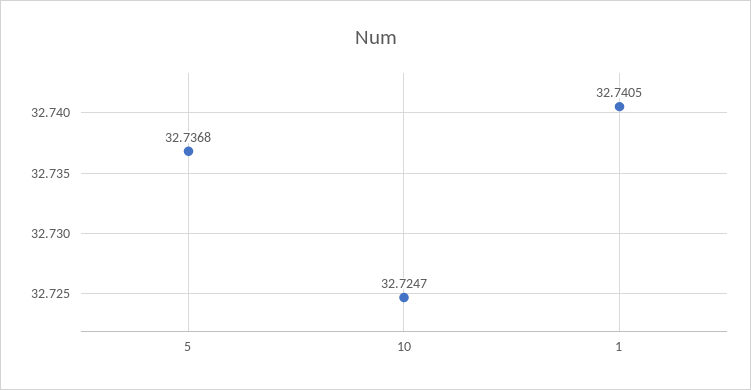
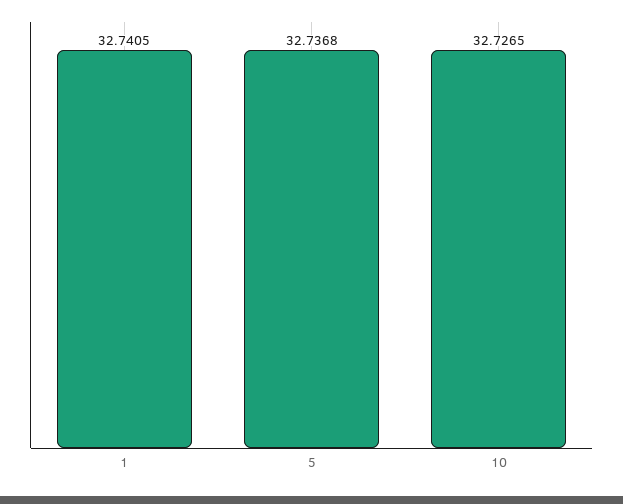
  {
    "5": 32.7368,
-   "10": 32.7247,
+   "10": 32.7265,
    "1": 32.7405
  }

